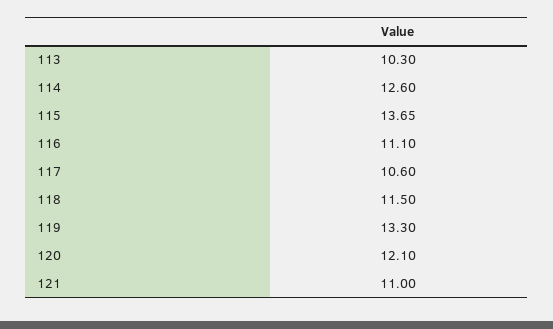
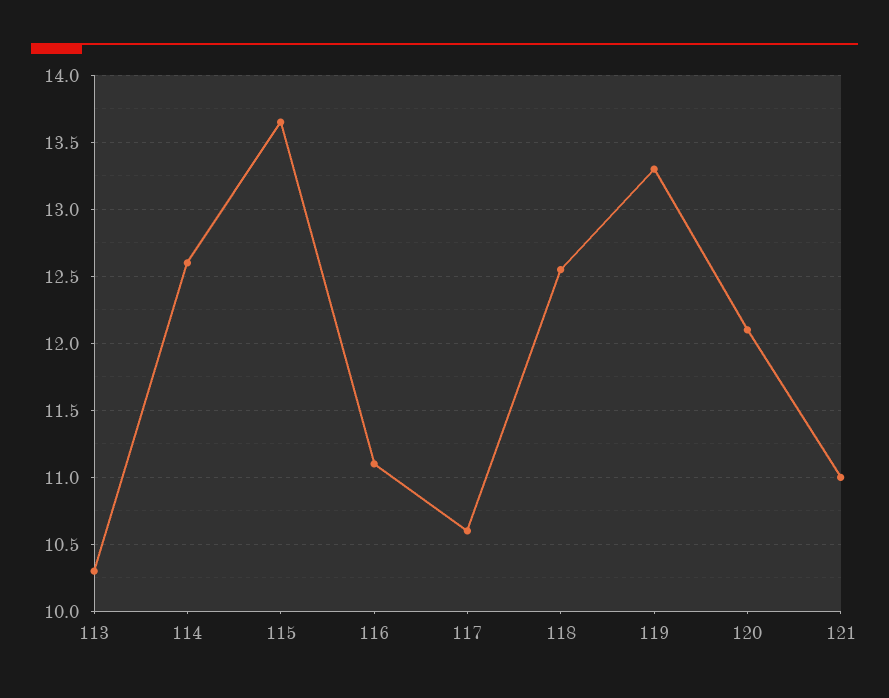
  {
    "113": 10.3,
    "114": 12.6,
    "115": 13.65,
    "116": 11.1,
    "117": 10.6,
-   "118": 11.5,
+   "118": 12.55,
    "119": 13.3,
    "120": 12.1,
    "121": 11
  }

